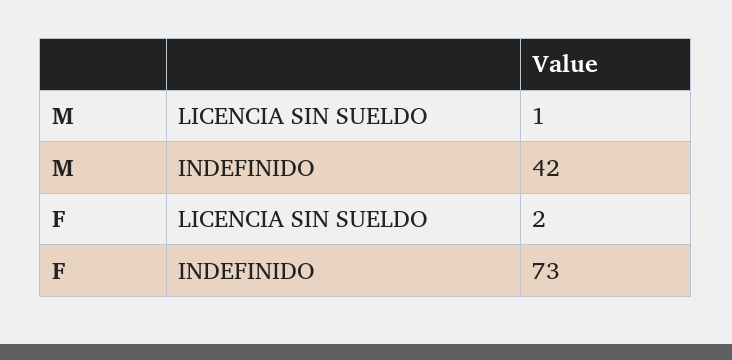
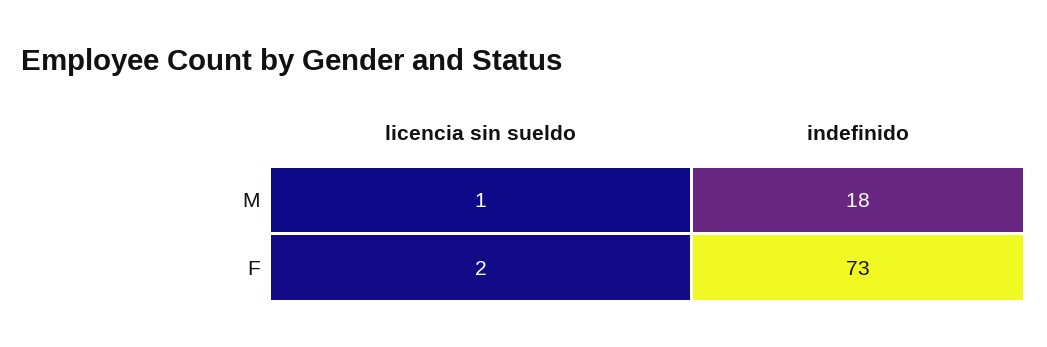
  {
    "M": {
      "LICENCIA SIN SUELDO": 1,
-     "INDEFINIDO": 42
+     "INDEFINIDO": 18
    },
    "F": {
      "LICENCIA SIN SUELDO": 2,
      "INDEFINIDO": 73
    }
  }

